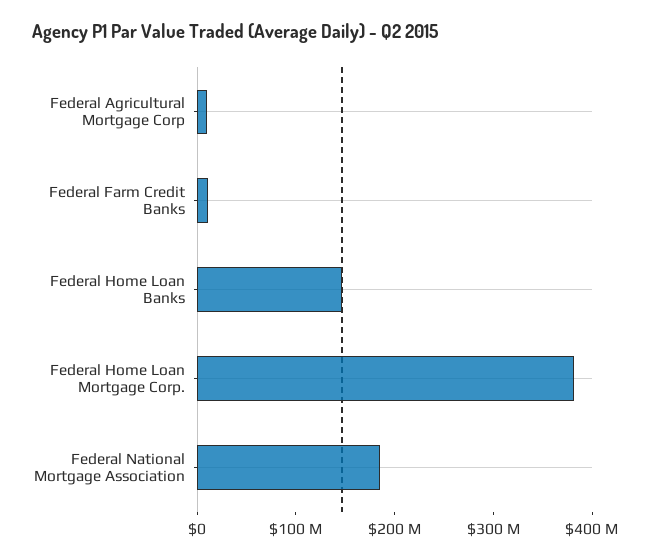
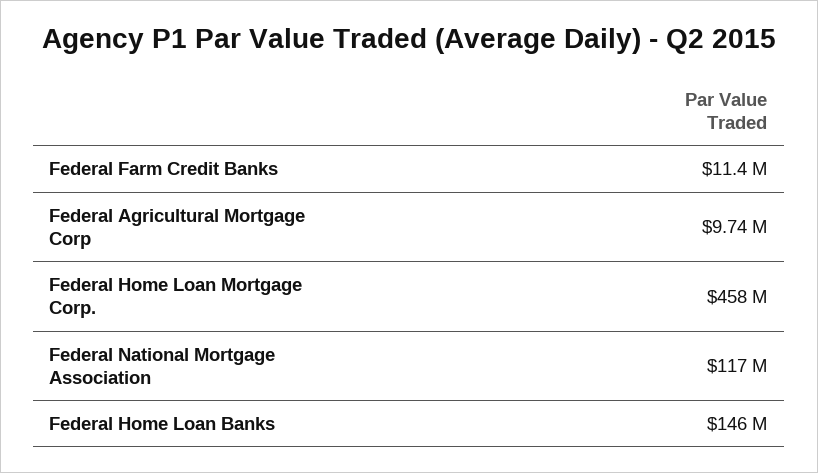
  {
    "Federal Agricultural Mortgage Corp": 9740000,
    "Federal Farm Credit Banks": 11400000,
    "Federal Home Loan Banks": 146000000,
-   "Federal Home Loan Mortgage Corp.": 380000000,
+   "Federal Home Loan Mortgage Corp.": 458000000,
-   "Federal National Mortgage Association": 180000000
+   "Federal National Mortgage Association": 117000000
  }

